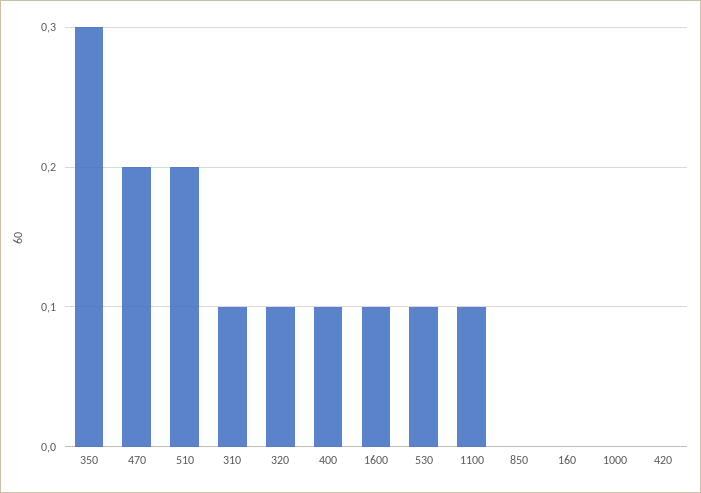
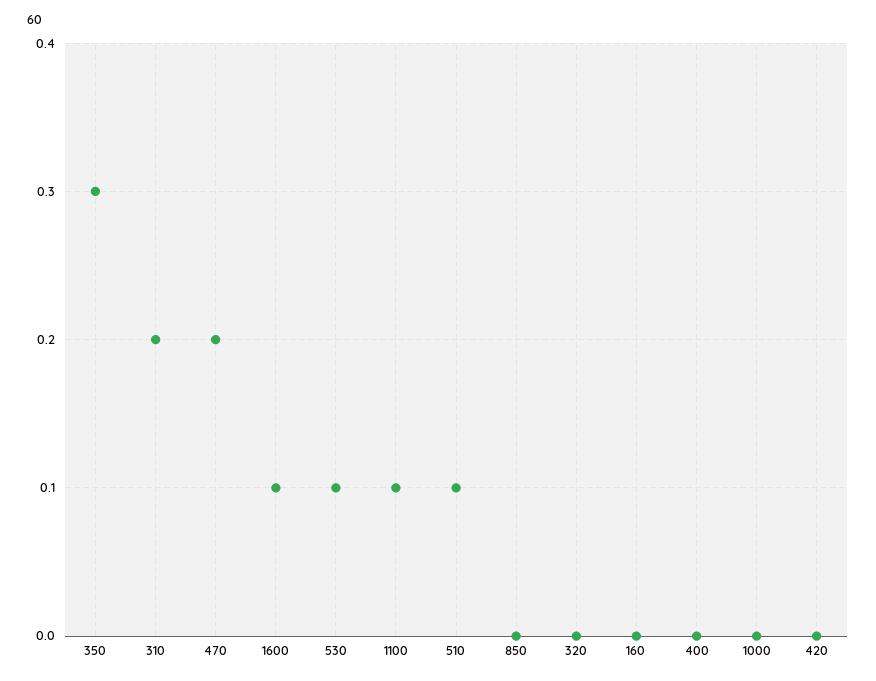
  {
    "350": 0.3,
    "470": 0.2,
-   "510": 0.2,
+   "510": 0.1,
-   "310": 0.1,
+   "310": 0.2,
-   "320": 0.1,
+   "320": 0,
-   "400": 0.1,
+   "400": 0,
    "1600": 0.1,
    "530": 0.1,
    "1100": 0.1,
    "850": 0,
    "160": 0,
    "1000": 0,
    "420": 0
  }

